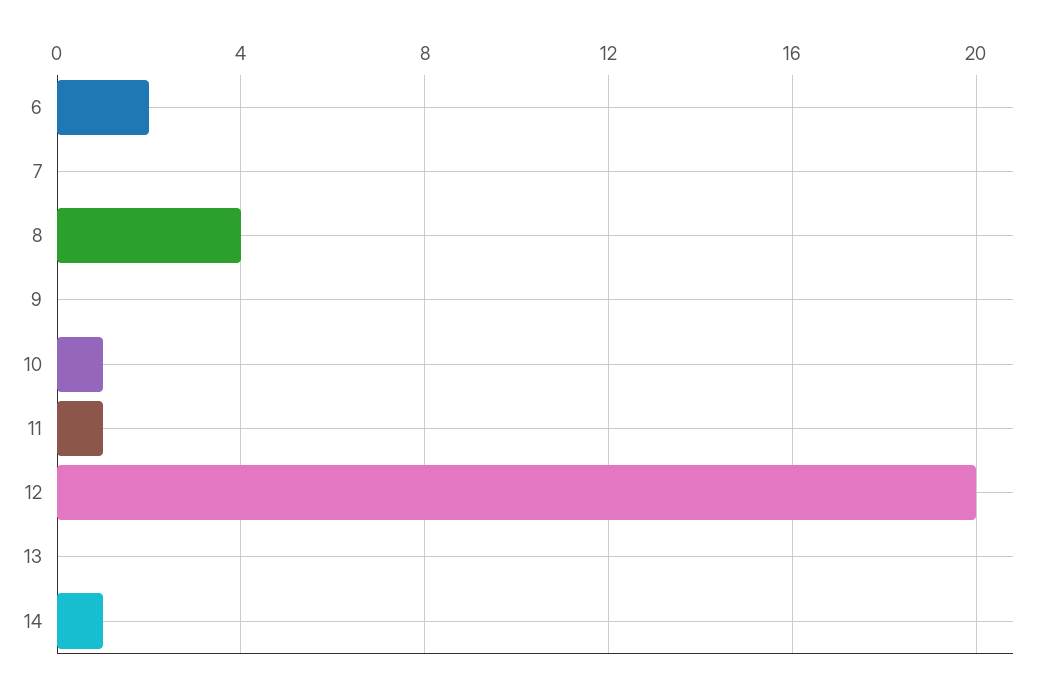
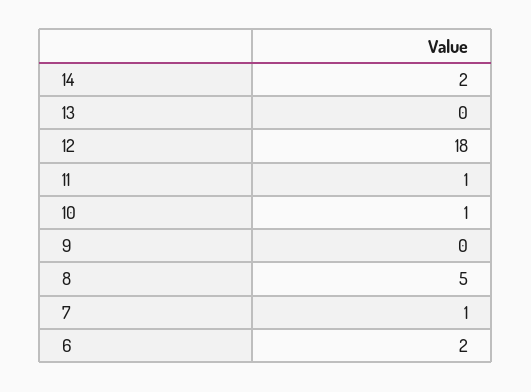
  {
    "6": 2,
-   "7": 0,
+   "7": 1,
-   "8": 4,
+   "8": 5,
    "9": 0,
    "10": 1,
    "11": 1,
-   "12": 20,
+   "12": 18,
    "13": 0,
-   "14": 1
+   "14": 2
  }

